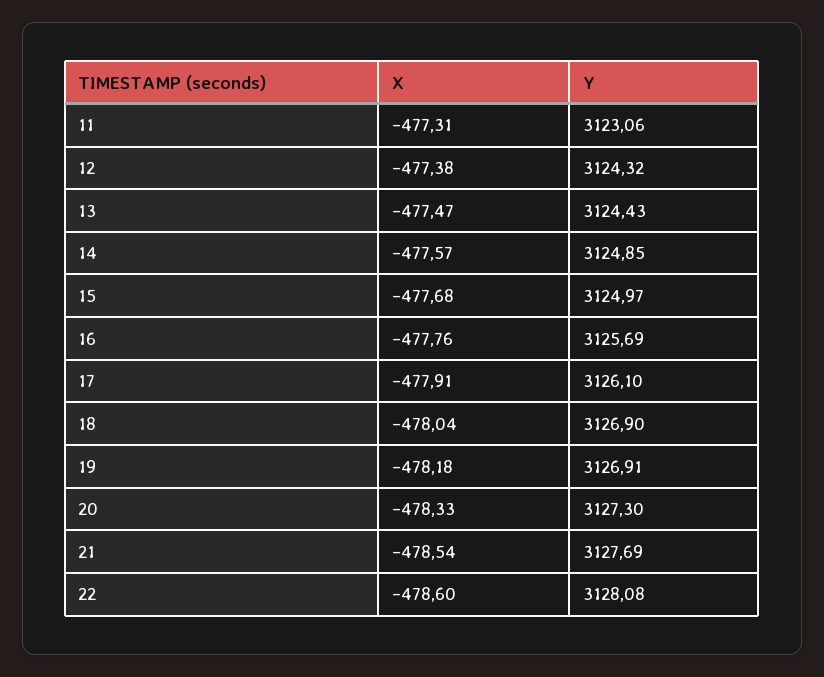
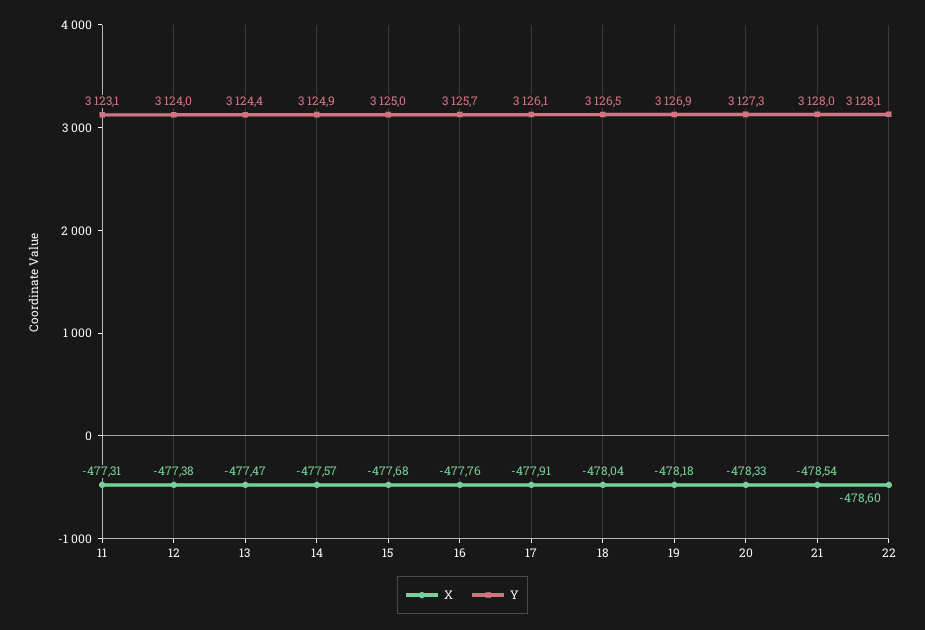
  {
    "X": {
      "11": -477.31,
      "12": -477.38,
      "13": -477.47,
      "14": -477.57,
      "15": -477.68,
      "16": -477.76,
      "17": -477.91,
      "18": -478.04,
      "19": -478.18,
      "20": -478.33,
      "21": -478.54,
      "22": -478.6
    },
    "Y": {
      "11": 3123.06,
-     "12": 3124.32,
+     "12": 3124,
      "13": 3124.43,
      "14": 3124.85,
      "15": 3124.97,
      "16": 3125.69,
      "17": 3126.1,
-     "18": 3126.9,
+     "18": 3126.5,
      "19": 3126.91,
      "20": 3127.3,
-     "21": 3127.69,
+     "21": 3128,
      "22": 3128.08
    }
  }

